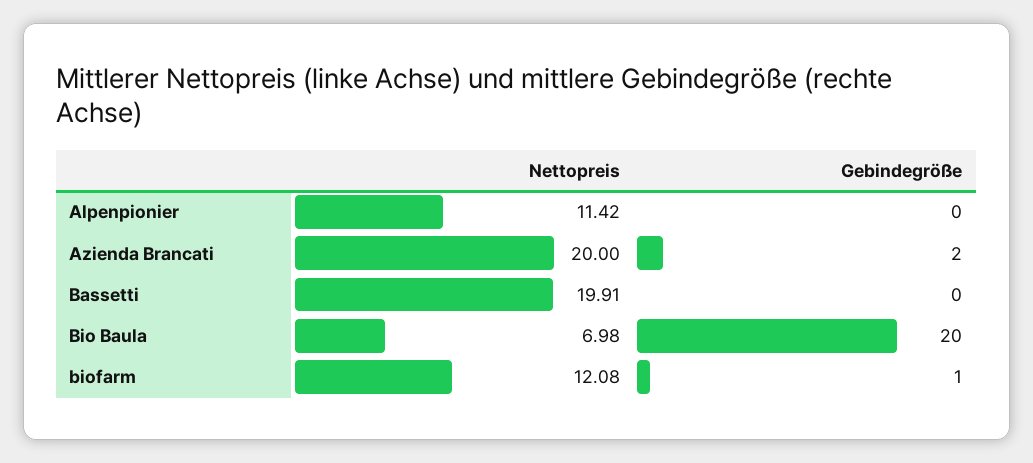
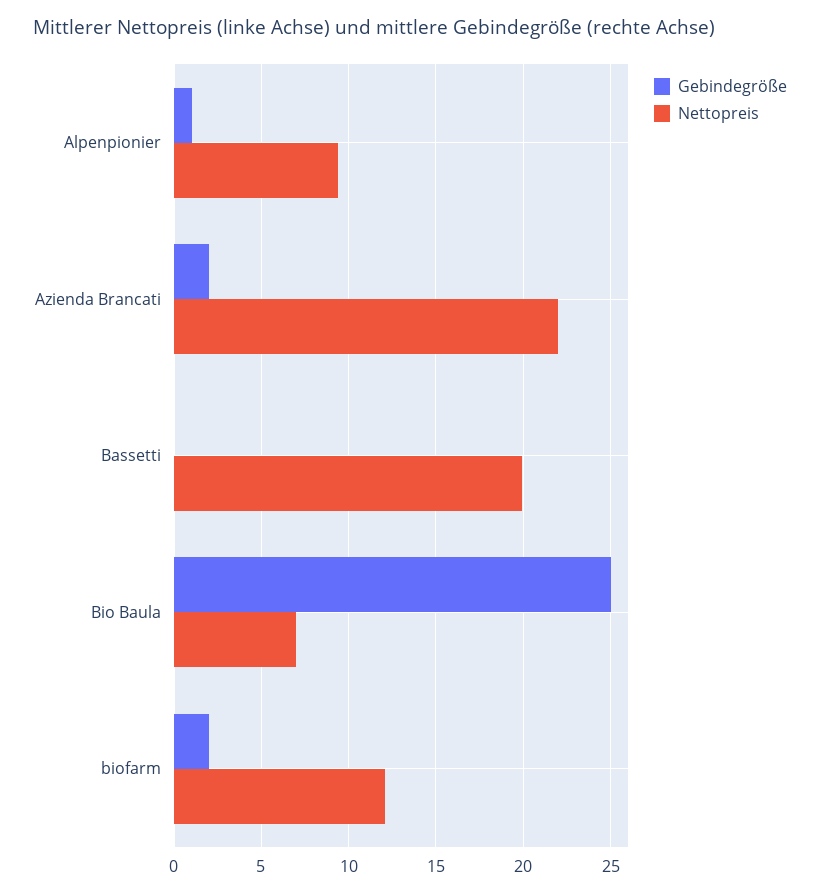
  {
    "Nettopreis": {
-     "Alpenpionier": 11.42,
+     "Alpenpionier": 9.5,
-     "Azienda Brancati": 20,
+     "Azienda Brancati": 22,
      "Bassetti": 19.91,
      "Bio Baula": 6.98,
      "biofarm": 12.08
    },
    "Gebindegröße": {
-     "Alpenpionier": 0,
+     "Alpenpionier": 1,
      "Azienda Brancati": 2,
      "Bassetti": 0,
-     "Bio Baula": 20,
+     "Bio Baula": 25,
-     "biofarm": 1
+     "biofarm": 2
    }
  }

